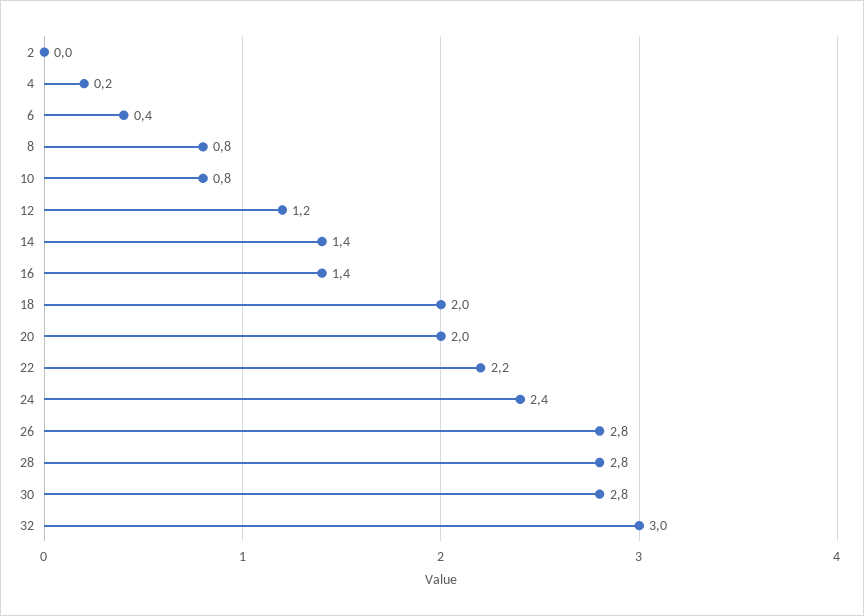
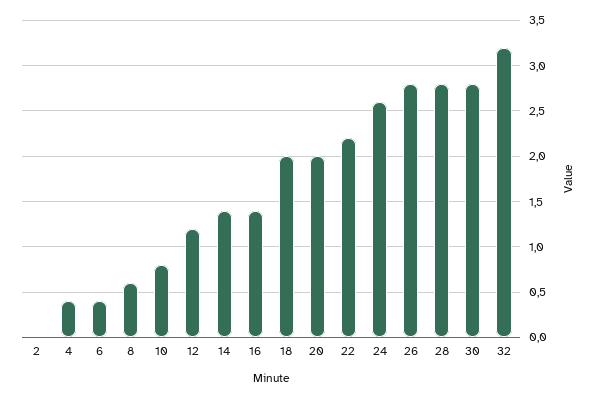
  {
    "2": 0,
-   "4": 0.2,
+   "4": 0.4,
    "6": 0.4,
-   "8": 0.8,
+   "8": 0.6,
    "10": 0.8,
    "12": 1.2,
    "14": 1.4,
    "16": 1.4,
    "18": 2,
    "20": 2,
    "22": 2.2,
-   "24": 2.4,
+   "24": 2.6,
    "26": 2.8,
    "28": 2.8,
    "30": 2.8,
-   "32": 3
+   "32": 3.2
  }

